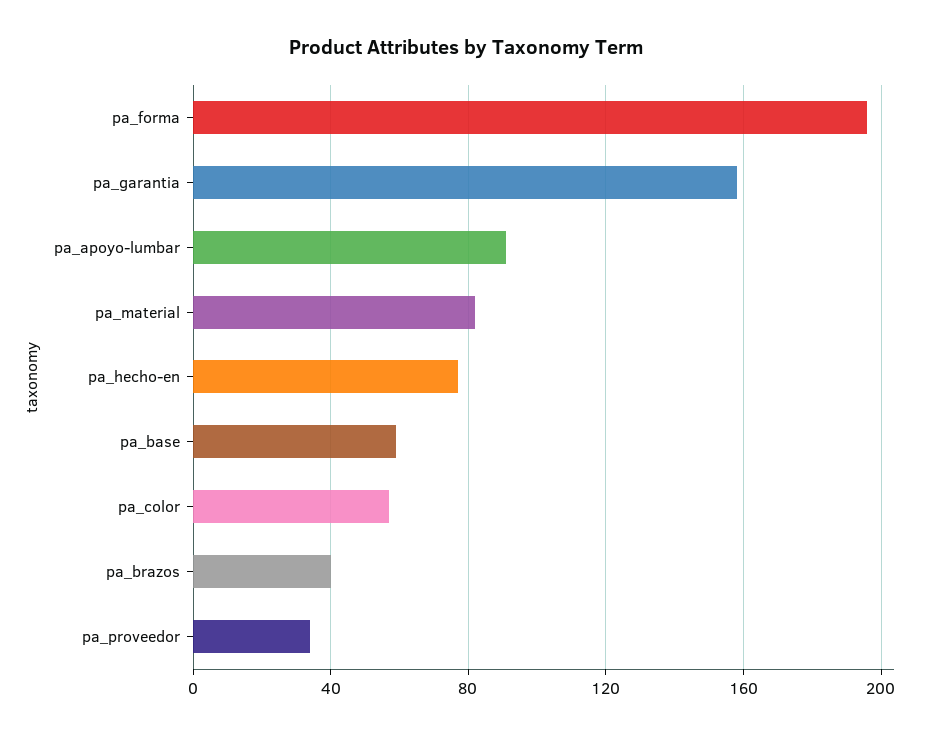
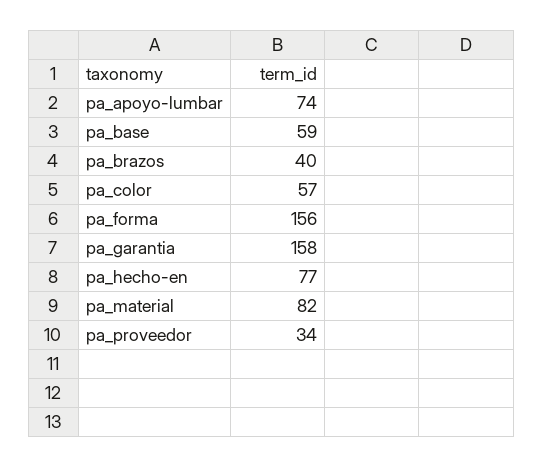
  {
-   "pa_forma": 195,
+   "pa_forma": 156,
    "pa_garantia": 158,
-   "pa_apoyo-lumbar": 90,
+   "pa_apoyo-lumbar": 74,
    "pa_material": 82,
    "pa_hecho-en": 77,
    "pa_base": 59,
    "pa_color": 57,
    "pa_brazos": 40,
    "pa_proveedor": 34
  }

